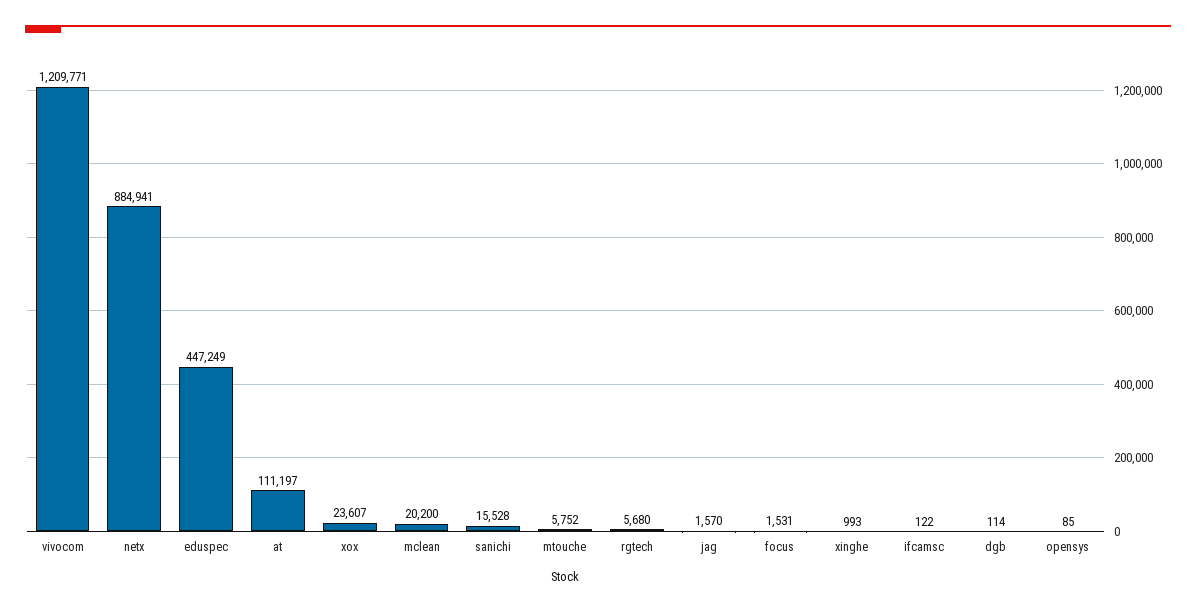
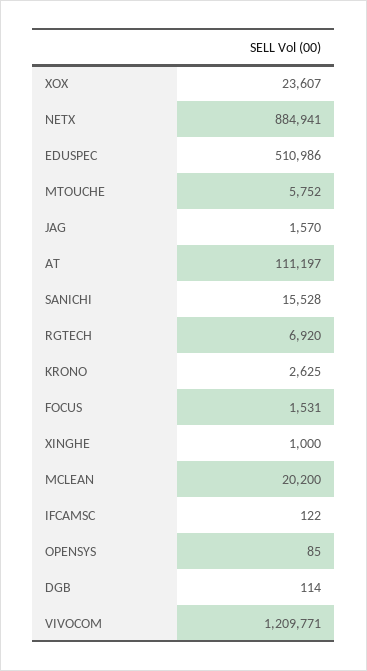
  {
    "vivocom": 1209771,
    "netx": 884941,
-   "eduspec": 447249,
+   "eduspec": 510986,
    "at": 111197,
    "xox": 23607,
    "mclean": 20200,
    "sanichi": 15528,
    "mtouche": 5752,
-   "rgtech": 5680,
+   "rgtech": 6920,
    "jag": 1570,
    "focus": 1531,
-   "xinghe": 993,
+   "xinghe": 1000,
    "ifcamsc": 122,
    "dgb": 114,
-   "opensys": 85
+   "opensys": 85,
+   "KRONO": 2625
  }

